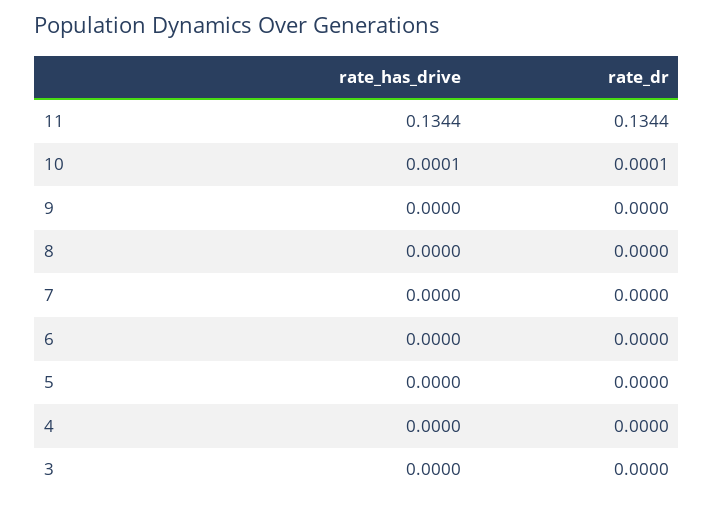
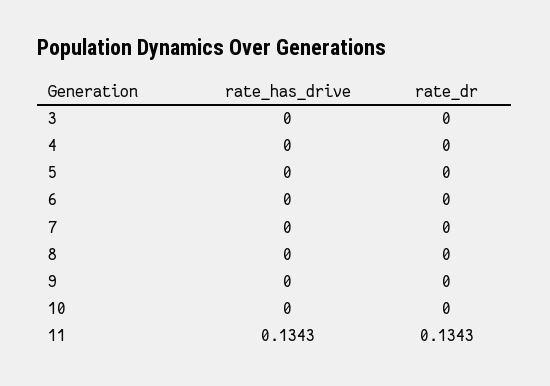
  {
    "rate_has_drive": {
-     "11": 0.1344,
+     "11": 0.1343,
-     "10": 0.0001,
+     "10": 0,
      "9": 0,
      "8": 0,
      "7": 0,
      "6": 0,
      "5": 0,
      "4": 0,
      "3": 0
    },
    "rate_dr": {
-     "11": 0.1344,
+     "11": 0.1343,
-     "10": 0.0001,
+     "10": 0,
      "9": 0,
      "8": 0,
      "7": 0,
      "6": 0,
      "5": 0,
      "4": 0,
      "3": 0
    }
  }

